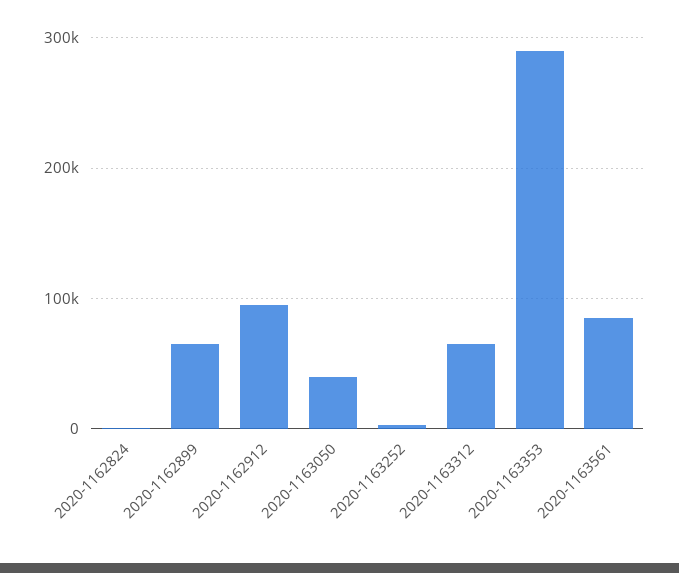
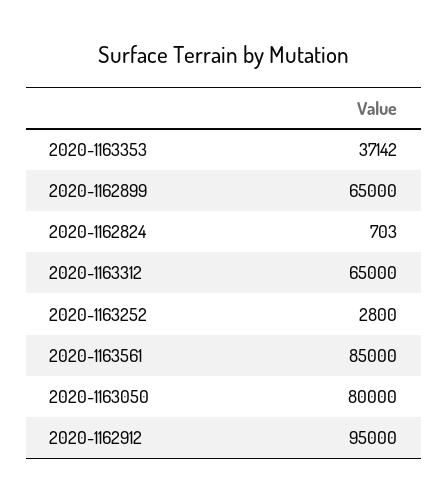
  {
    "2020-1162824": 703,
    "2020-1162899": 65000,
    "2020-1162912": 95000,
-   "2020-1163050": 40000,
+   "2020-1163050": 80000,
    "2020-1163252": 2800,
    "2020-1163312": 65000,
-   "2020-1163353": 290000,
+   "2020-1163353": 37142,
    "2020-1163561": 85000
  }

